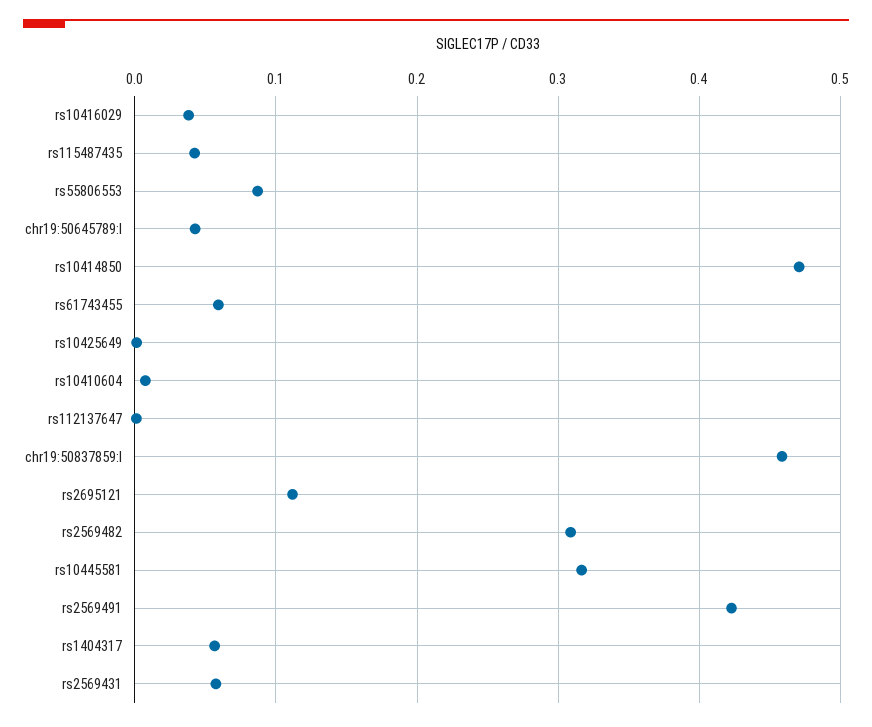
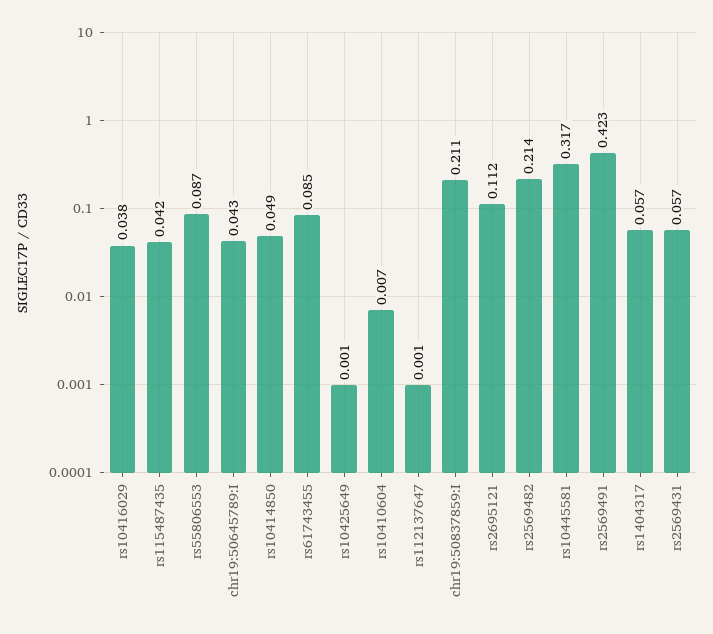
  {
    "rs10416029": 0.038,
    "rs115487435": 0.042,
    "rs55806553": 0.087,
    "chr19:50645789:I": 0.043,
-   "rs10414850": 0.47,
+   "rs10414850": 0.049,
-   "rs61743455": 0.06,
+   "rs61743455": 0.085,
    "rs10425649": 0.001,
    "rs10410604": 0.007,
    "rs112137647": 0.001,
-   "chr19:50837859:I": 0.46,
+   "chr19:50837859:I": 0.211,
    "rs2695121": 0.112,
-   "rs2569482": 0.31,
+   "rs2569482": 0.214,
    "rs10445581": 0.317,
    "rs2569491": 0.423,
    "rs1404317": 0.057,
    "rs2569431": 0.057
  }

